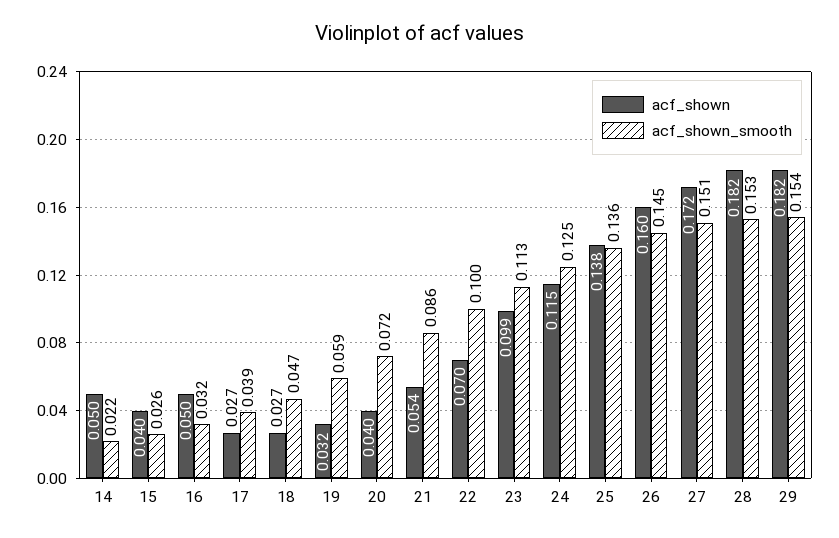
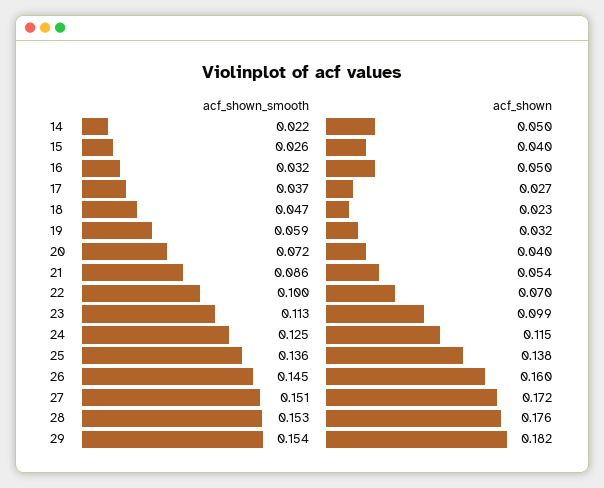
  {
    "acf_shown": {
      "14": 0.05,
      "15": 0.04,
      "16": 0.05,
      "17": 0.027,
-     "18": 0.027,
+     "18": 0.023,
      "19": 0.032,
      "20": 0.04,
      "21": 0.054,
      "22": 0.07,
      "23": 0.099,
      "24": 0.115,
      "25": 0.138,
      "26": 0.16,
      "27": 0.172,
-     "28": 0.182,
+     "28": 0.176,
      "29": 0.182
    },
    "acf_shown_smooth": {
      "14": 0.022,
      "15": 0.026,
      "16": 0.032,
-     "17": 0.039,
+     "17": 0.037,
      "18": 0.047,
      "19": 0.059,
      "20": 0.072,
      "21": 0.086,
      "22": 0.1,
      "23": 0.113,
      "24": 0.125,
      "25": 0.136,
      "26": 0.145,
      "27": 0.151,
      "28": 0.153,
      "29": 0.154
    }
  }

